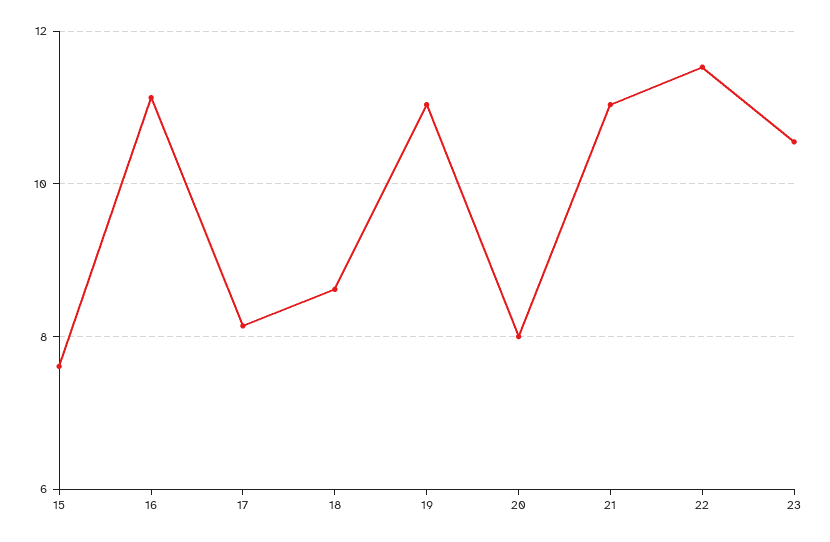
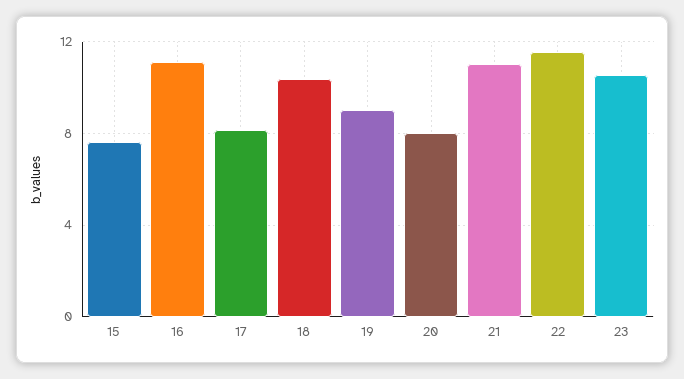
  {
    "15": 7.6,
    "16": 11.2,
    "17": 8.2,
-   "18": 8.6,
+   "18": 10.5,
-   "19": 11,
+   "19": 9,
    "20": 8,
    "21": 11,
    "22": 11.6,
    "23": 10.6
  }

